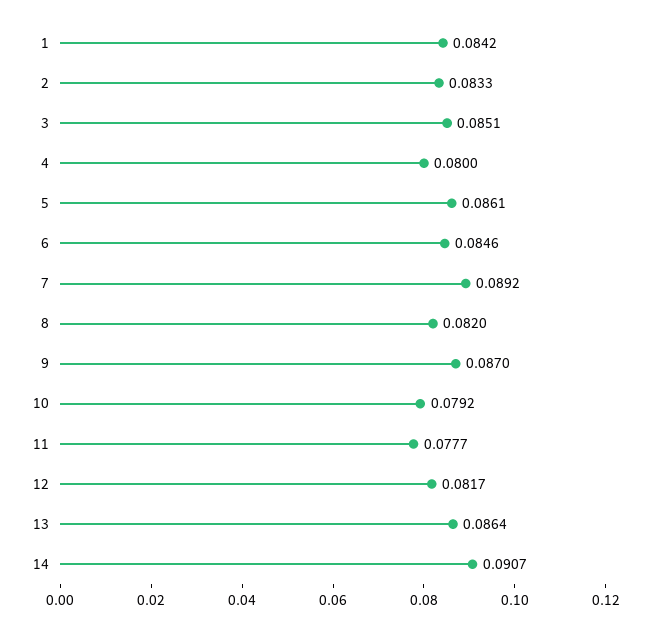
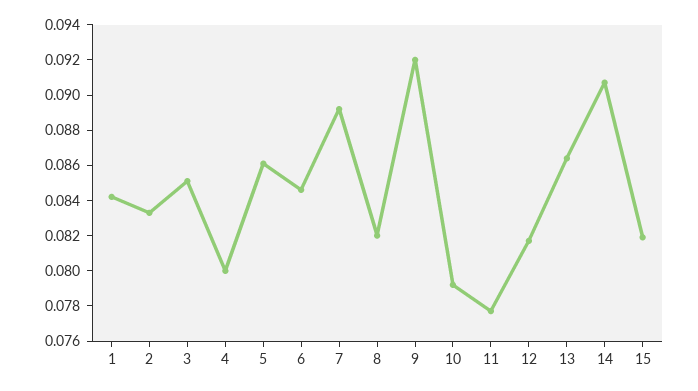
  {
    "1": 0.0842,
    "2": 0.0833,
    "3": 0.0851,
    "4": 0.08,
    "5": 0.0861,
    "6": 0.0846,
    "7": 0.0892,
    "8": 0.082,
-   "9": 0.087,
+   "9": 0.092,
    "10": 0.0792,
    "11": 0.0777,
    "12": 0.0817,
    "13": 0.0864,
-   "14": 0.0907
+   "14": 0.0907,
+   "15": 0.082
  }

